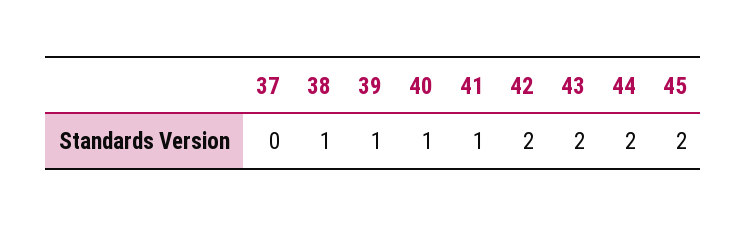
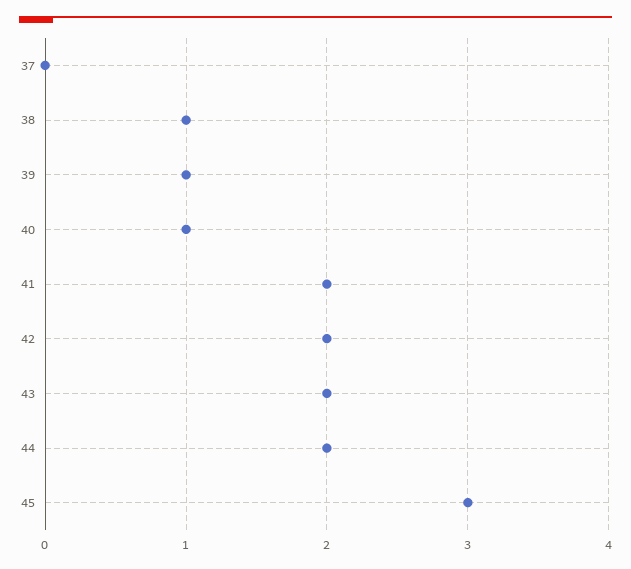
  {
    "37": 0,
    "38": 1,
    "39": 1,
    "40": 1,
-   "41": 1,
+   "41": 2,
    "42": 2,
    "43": 2,
    "44": 2,
-   "45": 2
+   "45": 3
  }

